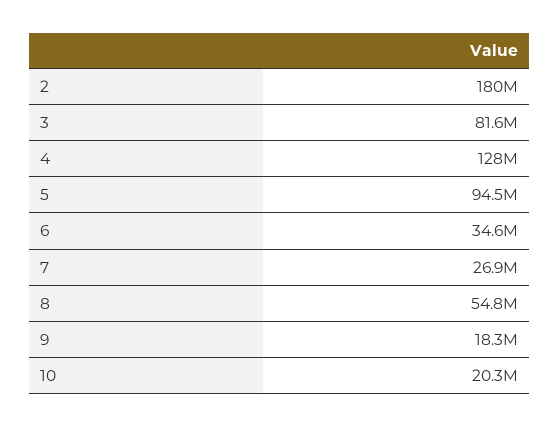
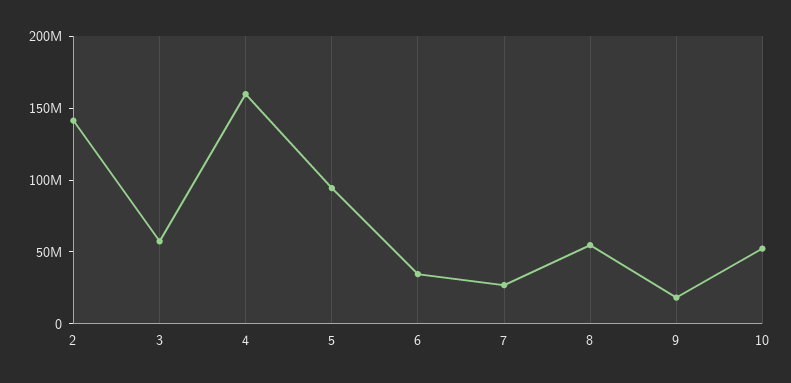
  {
-   "2": 180000000,
+   "2": 140000000,
-   "3": 81600000,
+   "3": 60000000,
-   "4": 128000000,
+   "4": 160000000,
    "5": 94500000,
    "6": 34600000,
    "7": 26900000,
    "8": 54800000,
    "9": 18300000,
-   "10": 20300000
+   "10": 50000000
  }

